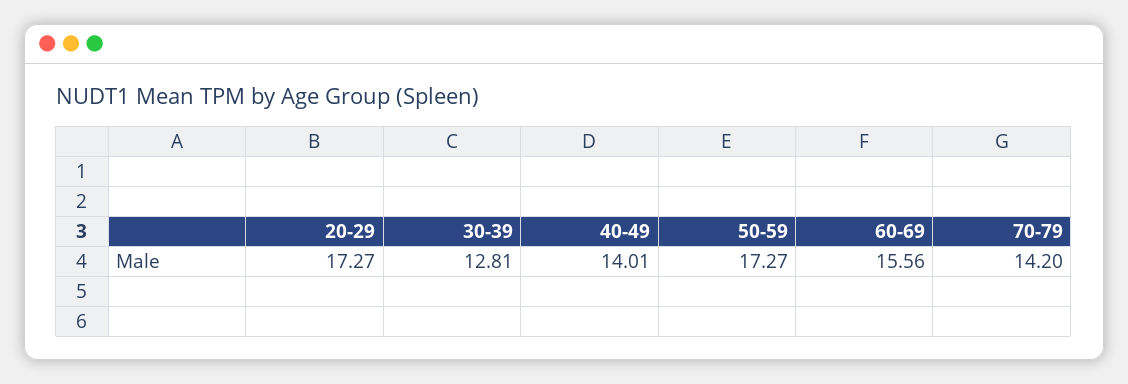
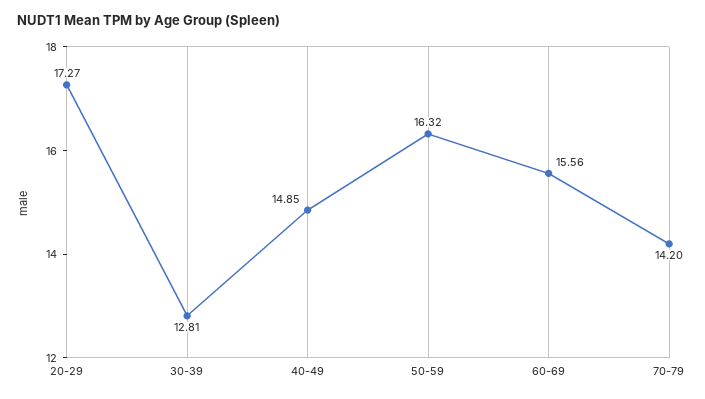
  {
    "20-29": 17.27,
    "30-39": 12.81,
-   "40-49": 14.01,
+   "40-49": 14.85,
-   "50-59": 17.27,
+   "50-59": 16.32,
    "60-69": 15.56,
    "70-79": 14.2
  }

